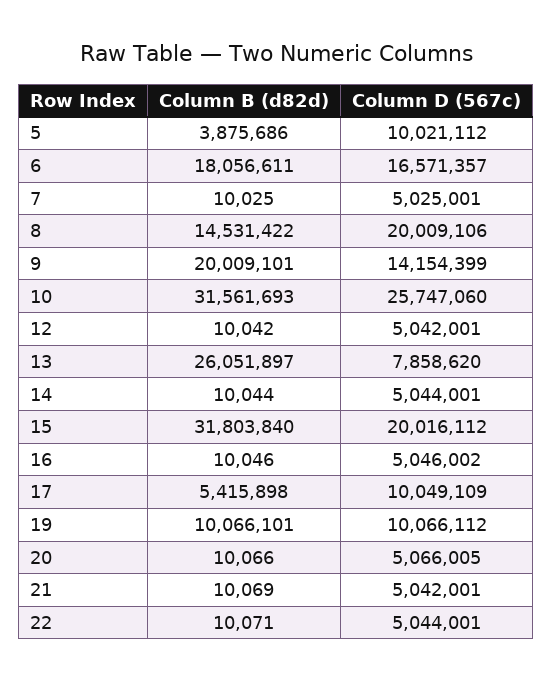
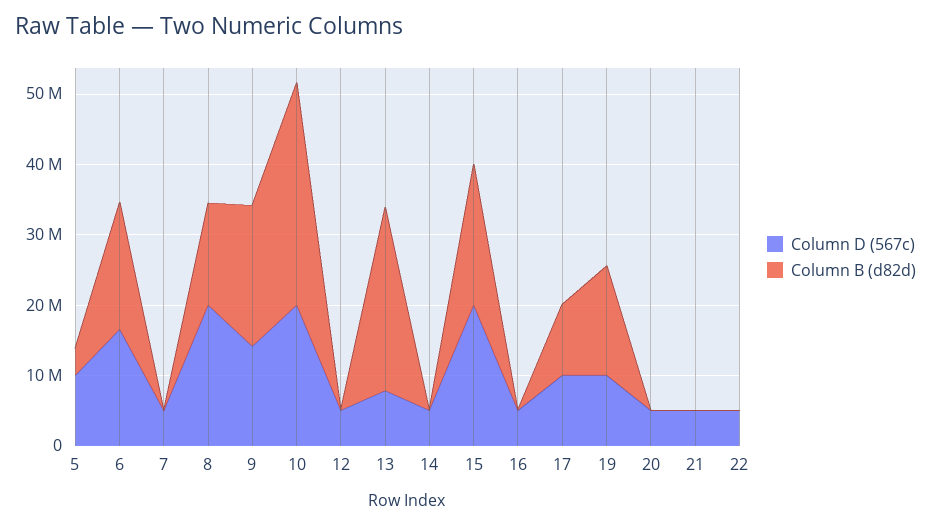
  {
    "Column B (d82d)": {
      "5": 3875686,
      "6": 18056611,
      "7": 10025,
      "8": 14531422,
      "9": 20009101,
      "10": 31561693,
      "12": 10042,
      "13": 26051897,
      "14": 10044,
-     "15": 31803840,
+     "15": 20000000,
      "16": 10046,
-     "17": 5415898,
+     "17": 10000000,
-     "19": 10066101,
+     "19": 16000000,
      "20": 10066,
      "21": 10069,
      "22": 10071
    },
    "Column D (567c)": {
      "5": 10021112,
      "6": 16571357,
      "7": 5025001,
      "8": 20009106,
      "9": 14154399,
-     "10": 25747060,
+     "10": 20000000,
      "12": 5042001,
      "13": 7858620,
      "14": 5044001,
      "15": 20016112,
      "16": 5046002,
      "17": 10049109,
      "19": 10066112,
      "20": 5066005,
      "21": 5042001,
      "22": 5044001
    }
  }

